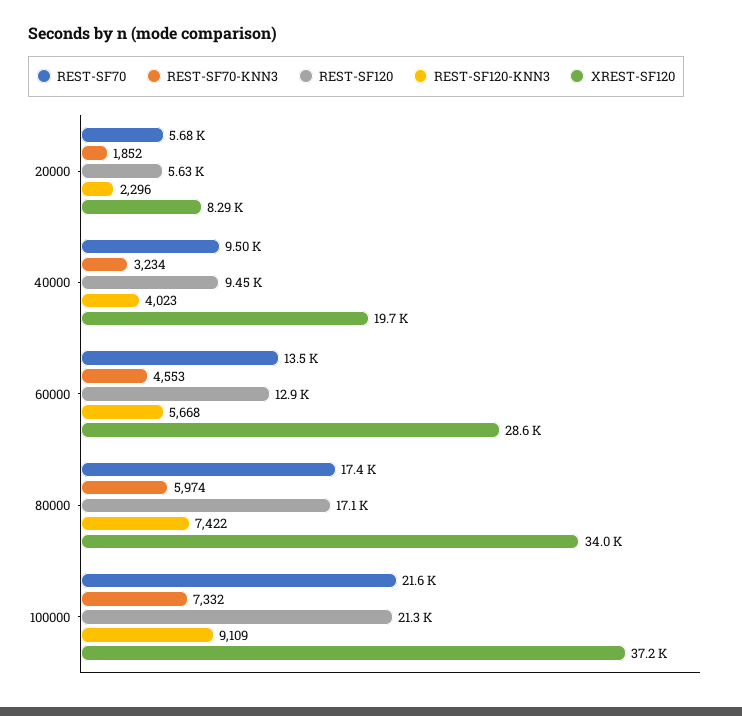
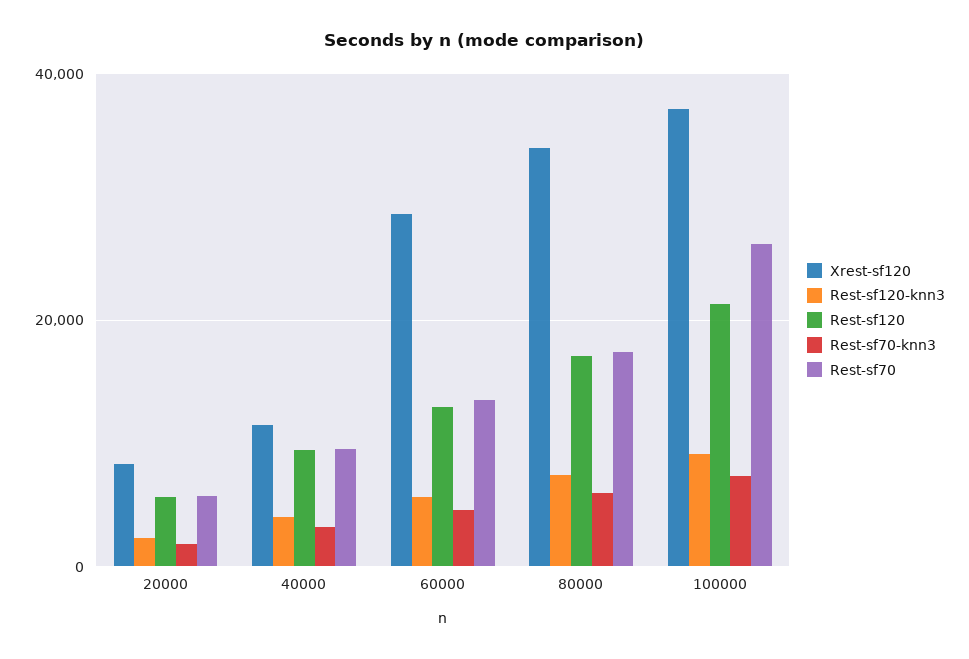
  {
    "REST-SF70": {
      "20000": 5680,
      "40000": 9500,
      "60000": 13500,
      "80000": 17400,
-     "100000": 21600
+     "100000": 26000
    },
    "REST-SF70-KNN3": {
      "20000": 1852,
      "40000": 3234,
      "60000": 4553,
      "80000": 5974,
      "100000": 7332
    },
    "REST-SF120": {
      "20000": 5630,
      "40000": 9450,
      "60000": 12900,
      "80000": 17100,
      "100000": 21300
    },
    "REST-SF120-KNN3": {
      "20000": 2296,
      "40000": 4023,
      "60000": 5668,
      "80000": 7422,
      "100000": 9109
    },
    "XREST-SF120": {
      "20000": 8290,
-     "40000": 19700,
+     "40000": 12000,
      "60000": 28600,
      "80000": 34000,
      "100000": 37200
    }
  }

